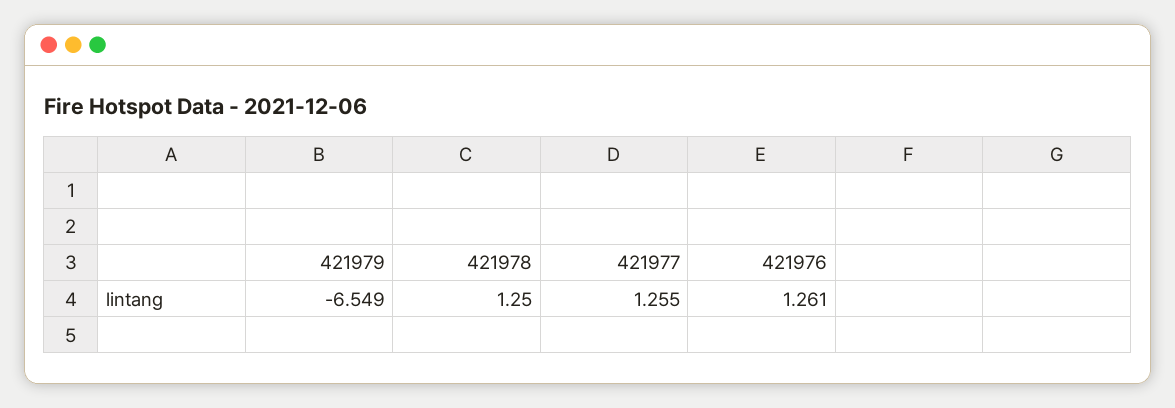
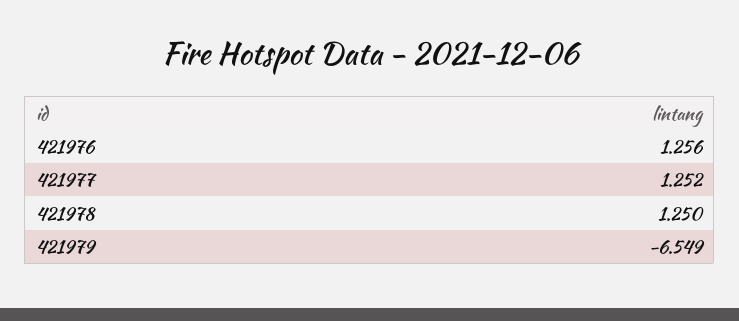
  {
    "421979": -6.549,
    "421978": 1.25,
-   "421977": 1.255,
+   "421977": 1.252,
-   "421976": 1.261
+   "421976": 1.256
  }

